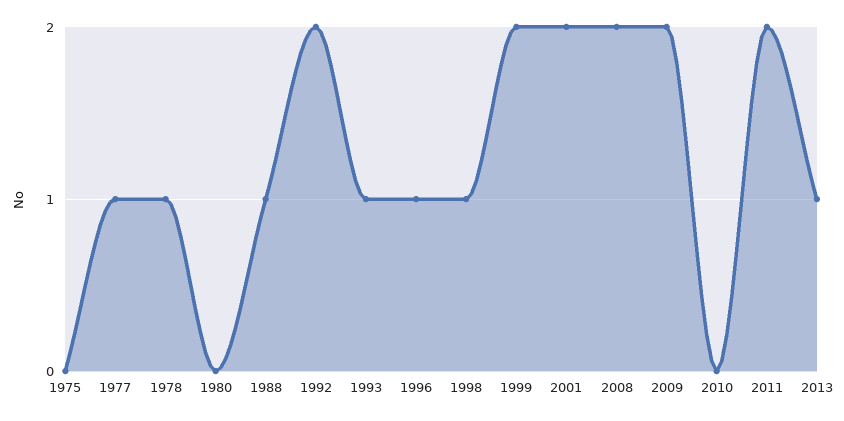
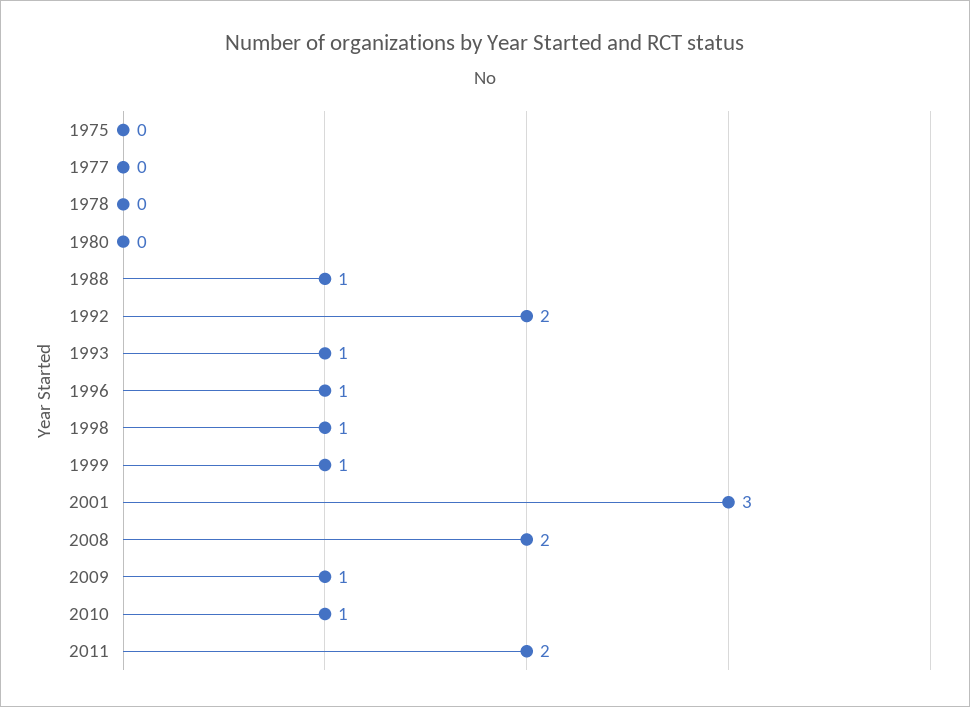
  {
    "1975": 0,
-   "1977": 1,
+   "1977": 0,
-   "1978": 1,
+   "1978": 0,
    "1980": 0,
    "1988": 1,
    "1992": 2,
    "1993": 1,
    "1996": 1,
    "1998": 1,
-   "1999": 2,
+   "1999": 1,
-   "2001": 2,
+   "2001": 3,
    "2008": 2,
-   "2009": 2,
+   "2009": 1,
-   "2010": 0,
+   "2010": 1,
-   "2011": 2,
+   "2011": 2
-   "2013": 1
  }

